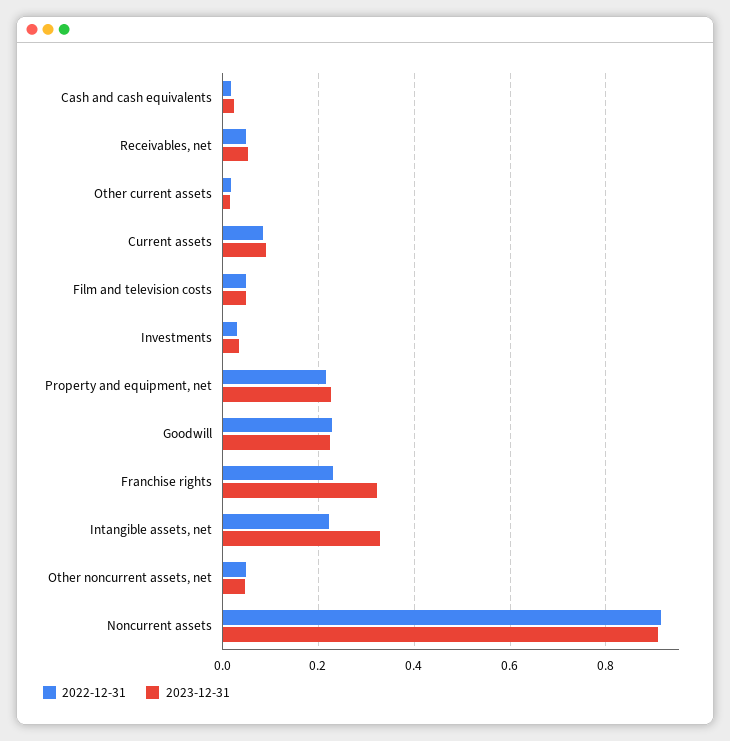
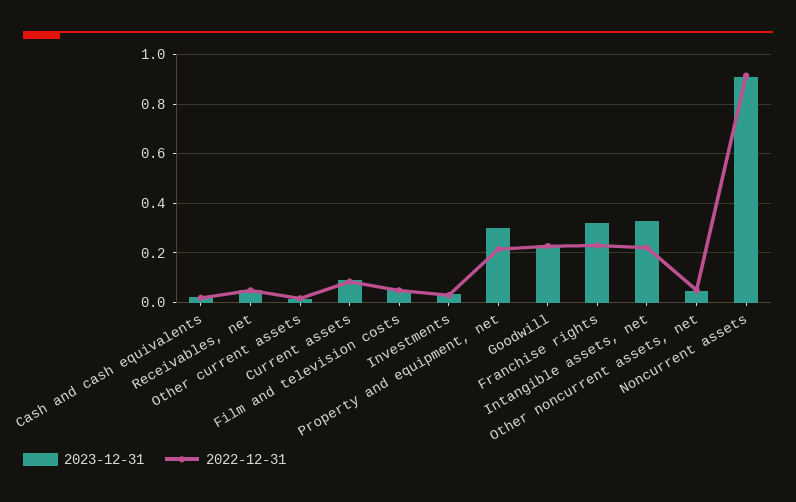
  {
    "2022-12-31": {
      "Cash and cash equivalents": 0.02,
      "Receivables, net": 0.04,
      "Other current assets": 0.02,
      "Current assets": 0.08,
      "Film and television costs": 0.04,
      "Investments": 0.04,
      "Property and equipment, net": 0.22,
      "Goodwill": 0.22,
      "Franchise rights": 0.24,
      "Intangible assets, net": 0.22,
      "Other noncurrent assets, net": 0.04,
      "Noncurrent assets": 0.92
    },
    "2023-12-31": {
      "Cash and cash equivalents": 0.02,
      "Receivables, net": 0.06,
      "Other current assets": 0.02,
      "Current assets": 0.1,
      "Film and television costs": 0.04,
      "Investments": 0.04,
-     "Property and equipment, net": 0.22,
+     "Property and equipment, net": 0.3,
      "Goodwill": 0.22,
      "Franchise rights": 0.32,
      "Intangible assets, net": 0.32,
      "Other noncurrent assets, net": 0.04,
      "Noncurrent assets": 0.9
    }
  }

